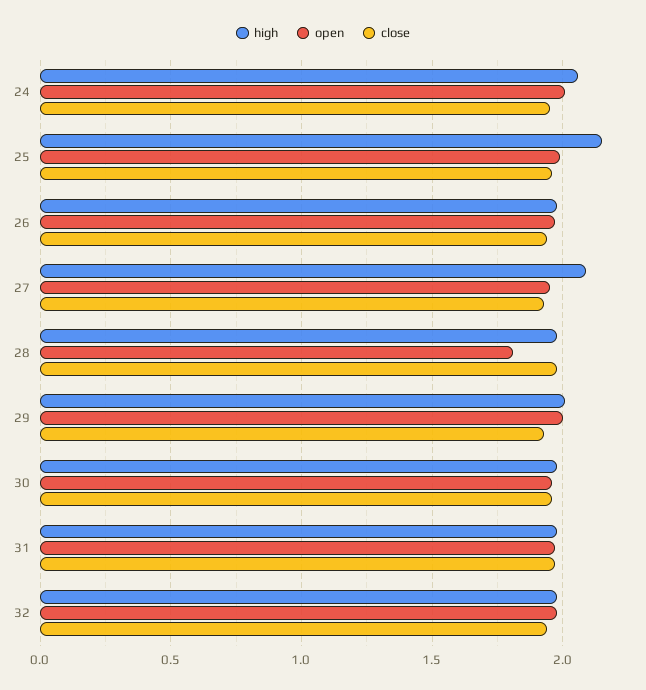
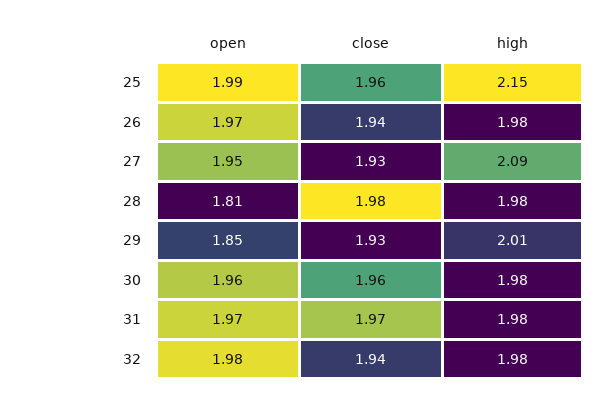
  {
    "high": {
-     "24": 2.05,
      "25": 2.15,
      "26": 1.98,
      "27": 2.09,
      "28": 1.98,
      "29": 2.01,
      "30": 1.98,
      "31": 1.98,
      "32": 1.98
    },
    "open": {
-     "24": 2,
      "25": 1.99,
      "26": 1.97,
      "27": 1.95,
      "28": 1.81,
-     "29": 2,
+     "29": 1.85,
      "30": 1.96,
      "31": 1.97,
      "32": 1.98
    },
    "close": {
-     "24": 1.95,
      "25": 1.96,
      "26": 1.94,
      "27": 1.93,
      "28": 1.98,
      "29": 1.93,
      "30": 1.96,
      "31": 1.97,
      "32": 1.94
    }
  }

